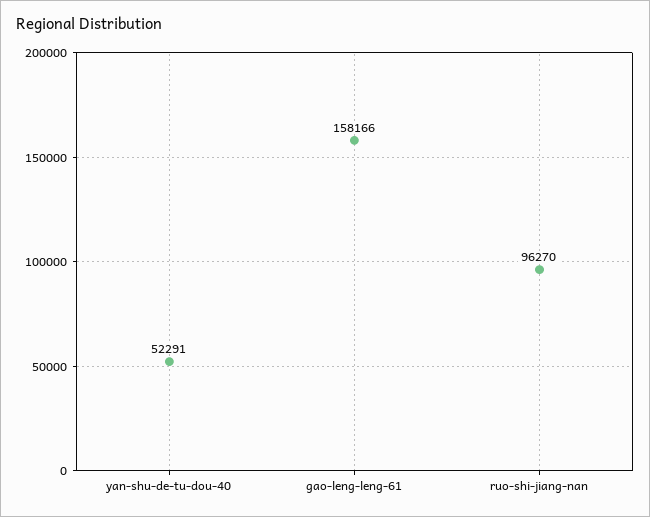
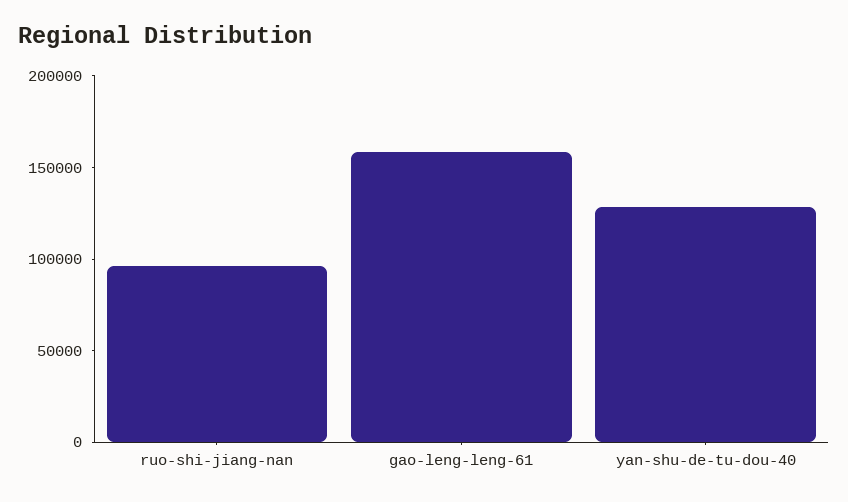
  {
-   "yan-shu-de-tu-dou-40": 52291,
+   "yan-shu-de-tu-dou-40": 130000,
    "gao-leng-leng-61": 158166,
    "ruo-shi-jiang-nan": 96270
  }

